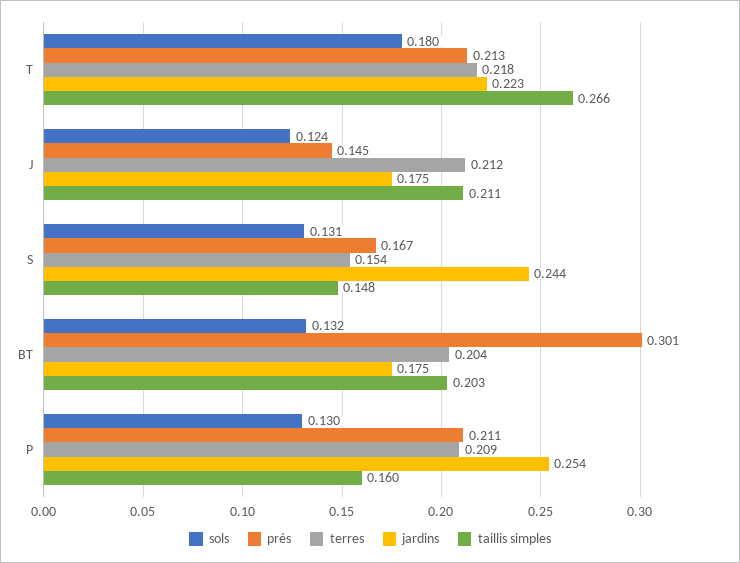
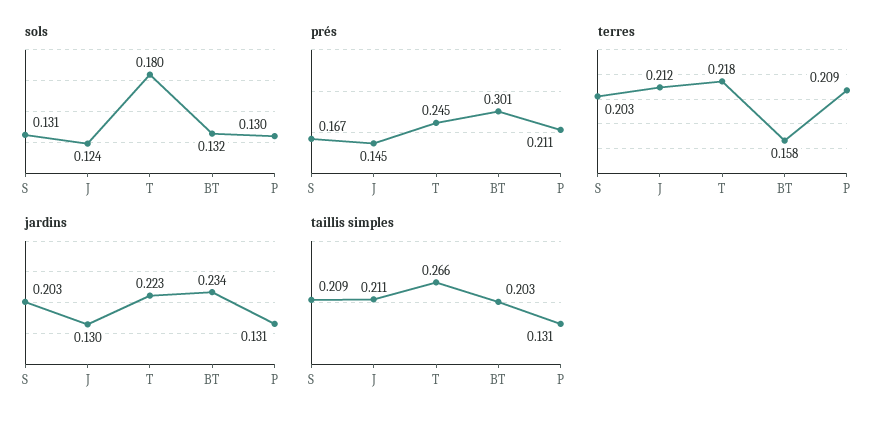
  {
    "sols": {
      "T": 0.18,
      "J": 0.124,
      "S": 0.131,
      "BT": 0.132,
      "P": 0.13
    },
    "prés": {
-     "T": 0.213,
+     "T": 0.245,
      "J": 0.145,
      "S": 0.167,
      "BT": 0.301,
      "P": 0.211
    },
    "terres": {
      "T": 0.218,
      "J": 0.212,
-     "S": 0.154,
+     "S": 0.203,
-     "BT": 0.204,
+     "BT": 0.158,
      "P": 0.209
    },
    "jardins": {
      "T": 0.223,
-     "J": 0.175,
+     "J": 0.13,
-     "S": 0.244,
+     "S": 0.203,
-     "BT": 0.175,
+     "BT": 0.234,
-     "P": 0.254
+     "P": 0.131
    },
    "taillis simples": {
      "T": 0.266,
      "J": 0.211,
-     "S": 0.148,
+     "S": 0.209,
      "BT": 0.203,
-     "P": 0.16
+     "P": 0.131
    }
  }

